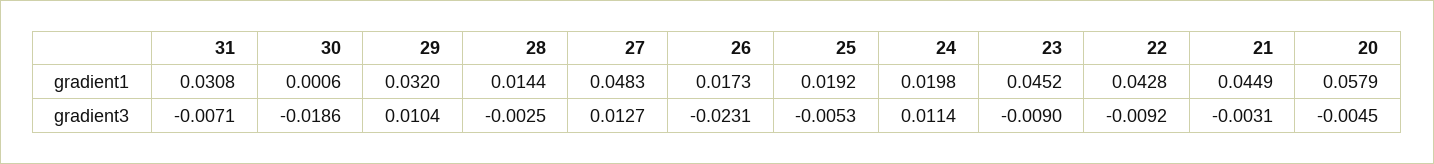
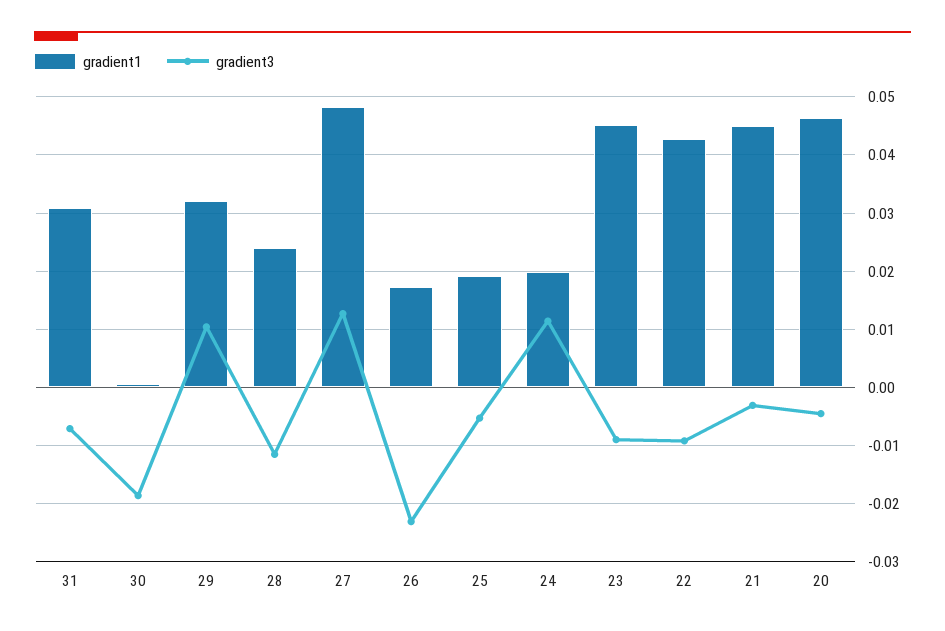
  {
    "gradient1": {
      "31": 0.0308,
      "30": 0.0006,
      "29": 0.032,
-     "28": 0.0144,
+     "28": 0.024,
      "27": 0.0483,
      "26": 0.0173,
      "25": 0.0192,
      "24": 0.0198,
      "23": 0.0452,
      "22": 0.0428,
      "21": 0.0449,
-     "20": 0.0579
+     "20": 0.046
    },
    "gradient3": {
      "31": -0.0071,
      "30": -0.0186,
      "29": 0.0104,
-     "28": -0.0025,
+     "28": -0.012,
      "27": 0.0127,
      "26": -0.0231,
      "25": -0.0053,
      "24": 0.0114,
      "23": -0.009,
      "22": -0.0092,
      "21": -0.0031,
      "20": -0.0045
    }
  }

